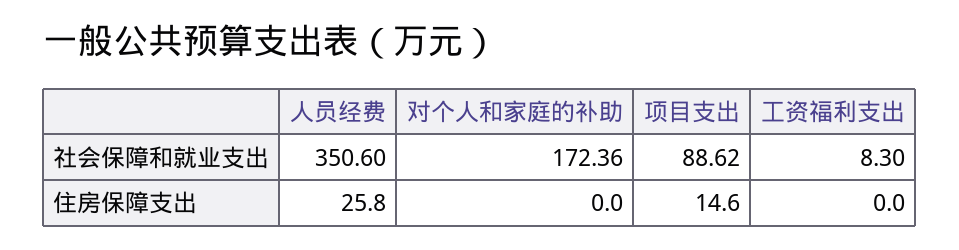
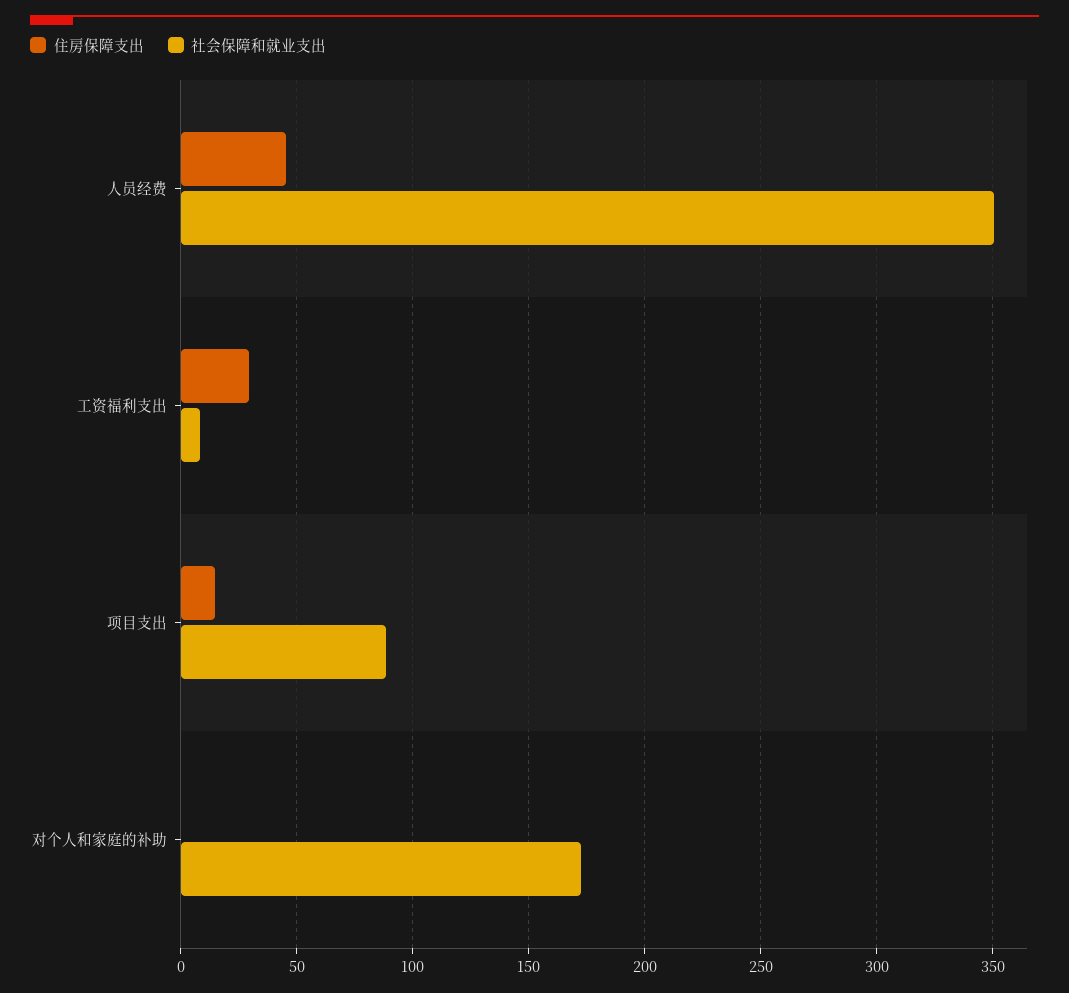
  {
    "社会保障和就业支出": {
      "人员经费": 350.6,
      "对个人和家庭的补助": 172.36,
      "项目支出": 88.62,
      "工资福利支出": 8.3
    },
    "住房保障支出": {
-     "人员经费": 25.8,
+     "人员经费": 45,
      "对个人和家庭的补助": 0,
      "项目支出": 14.6,
-     "工资福利支出": 0
+     "工资福利支出": 30
    }
  }

